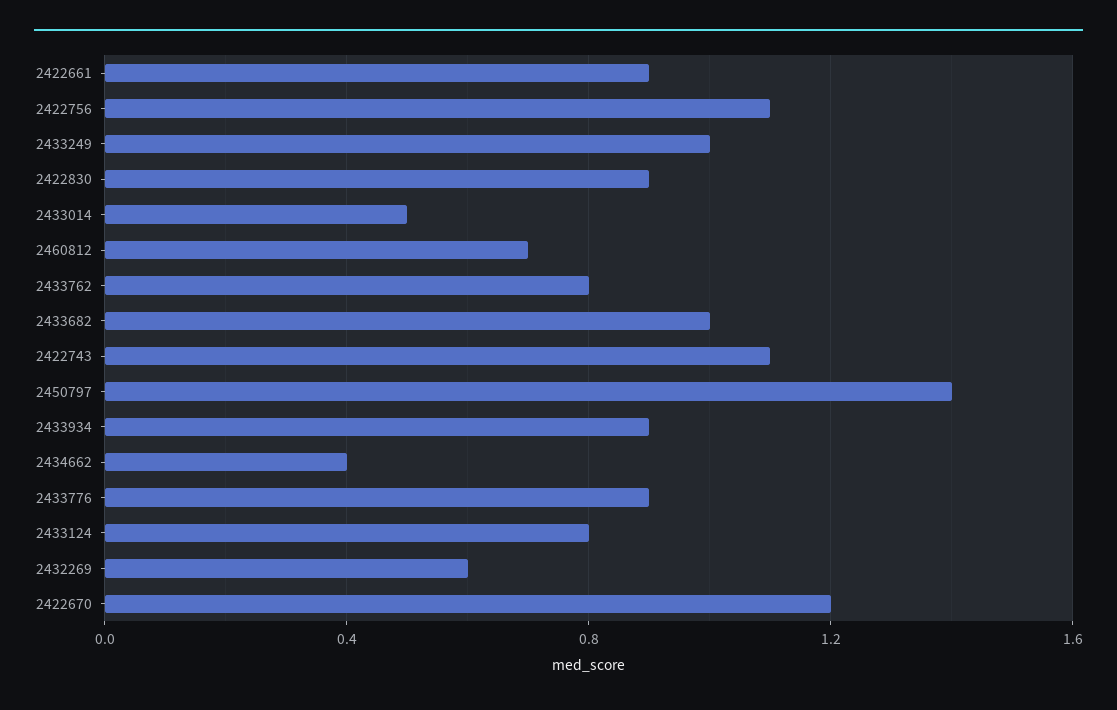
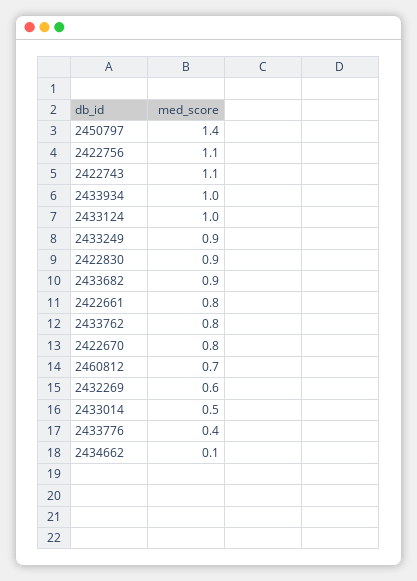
  {
-   "2422661": 0.9,
+   "2422661": 0.8,
    "2422756": 1.1,
-   "2433249": 1,
+   "2433249": 0.9,
    "2422830": 0.9,
    "2433014": 0.5,
    "2460812": 0.7,
    "2433762": 0.8,
-   "2433682": 1,
+   "2433682": 0.9,
    "2422743": 1.1,
    "2450797": 1.4,
-   "2433934": 0.9,
+   "2433934": 1,
-   "2434662": 0.4,
+   "2434662": 0.1,
-   "2433776": 0.9,
+   "2433776": 0.4,
-   "2433124": 0.8,
+   "2433124": 1,
    "2432269": 0.6,
-   "2422670": 1.2
+   "2422670": 0.8
  }

